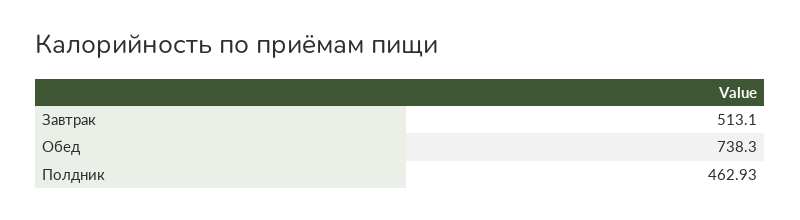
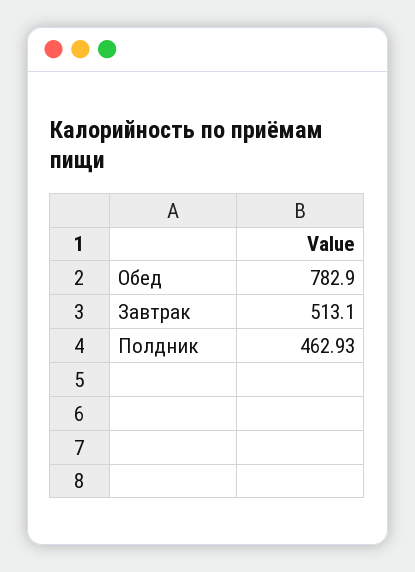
  {
    "Завтрак": 513.1,
-   "Обед": 738.3,
+   "Обед": 782.9,
    "Полдник": 462.93
  }

